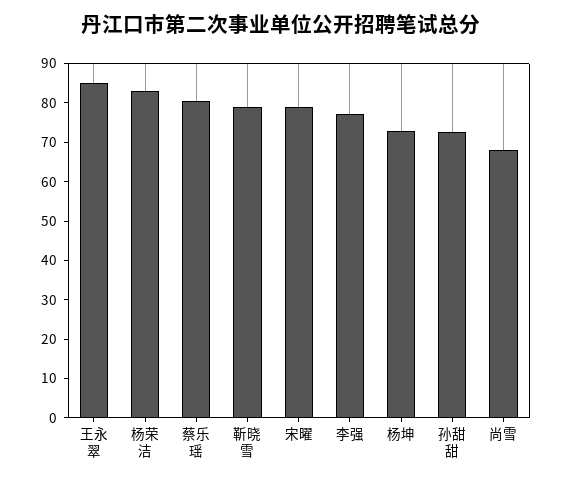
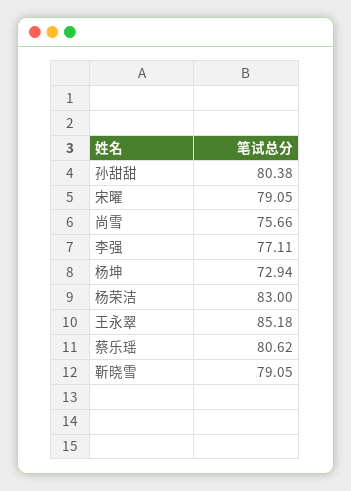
  {
    "王永翠": 85.18,
    "杨荣洁": 83,
    "蔡乐瑶": 80.62,
    "靳晓雪": 79.05,
    "宋曜": 79.05,
    "李强": 77.11,
    "杨坤": 72.94,
-   "孙甜甜": 72.5,
+   "孙甜甜": 80.38,
-   "尚雪": 67.5
+   "尚雪": 75.66
  }

